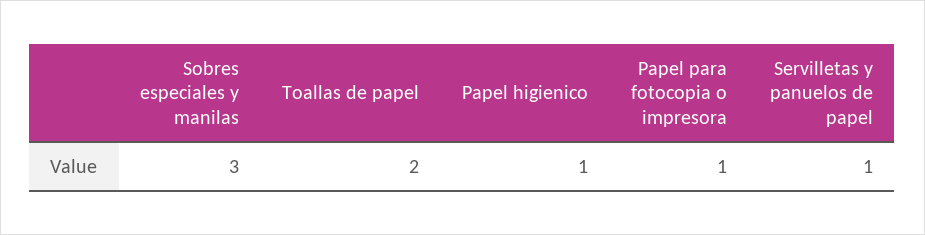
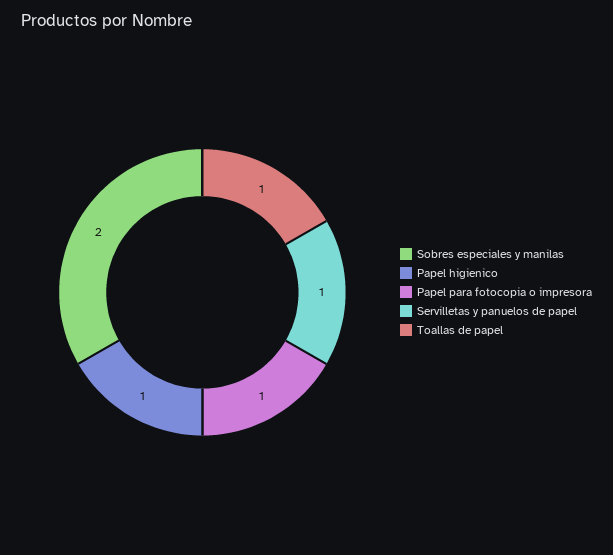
  {
-   "Sobres especiales y manilas": 3,
+   "Sobres especiales y manilas": 2,
-   "Toallas de papel": 2,
+   "Toallas de papel": 1,
    "Papel higienico": 1,
    "Papel para fotocopia o impresora": 1,
    "Servilletas y panuelos de papel": 1
  }

